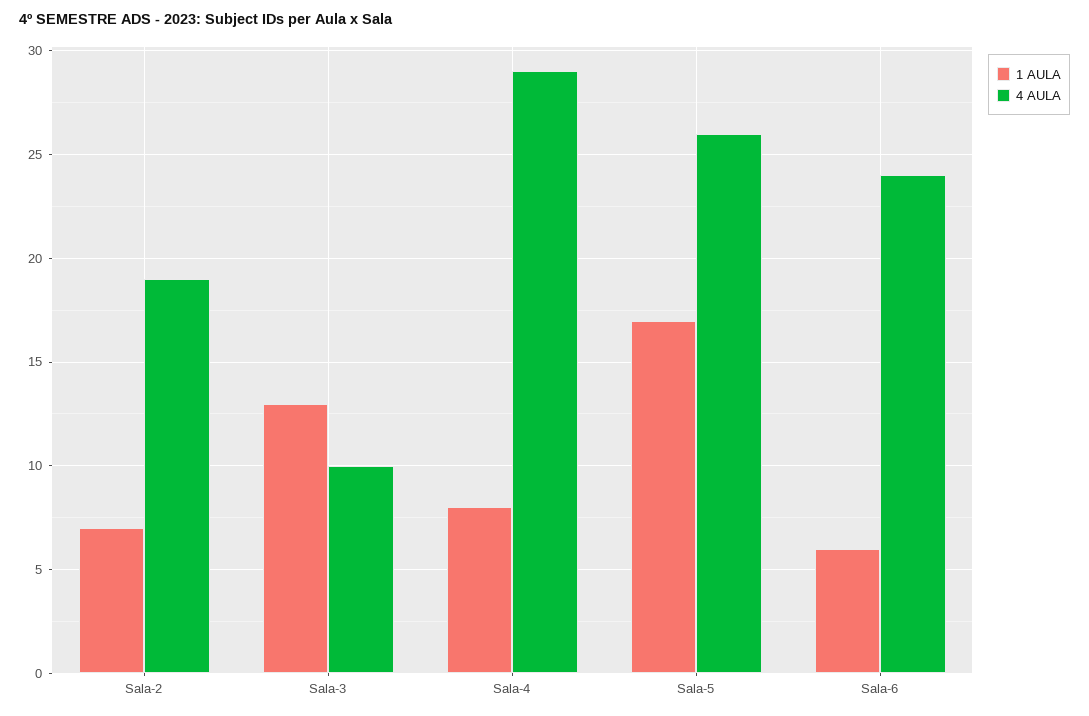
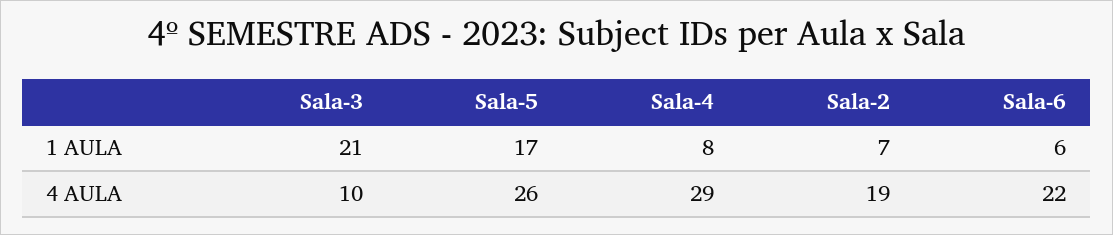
  {
    "1 AULA": {
      "Sala-2": 7,
-     "Sala-3": 13,
+     "Sala-3": 21,
      "Sala-4": 8,
      "Sala-5": 17,
      "Sala-6": 6
    },
    "4 AULA": {
      "Sala-2": 19,
      "Sala-3": 10,
      "Sala-4": 29,
      "Sala-5": 26,
-     "Sala-6": 24
+     "Sala-6": 22
    }
  }

